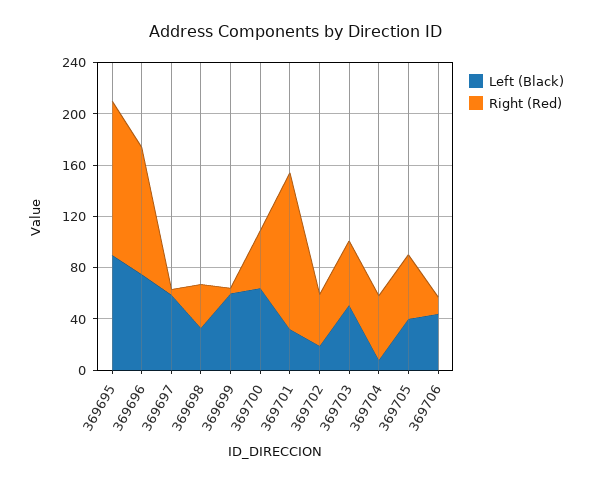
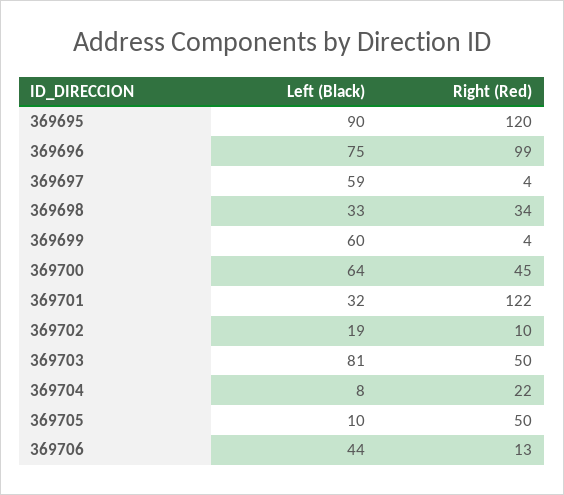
  {
    "Left (Black)": {
      "369695": 90,
      "369696": 75,
      "369697": 59,
      "369698": 33,
      "369699": 60,
      "369700": 64,
      "369701": 32,
      "369702": 19,
-     "369703": 50,
+     "369703": 81,
      "369704": 8,
-     "369705": 40,
+     "369705": 10,
      "369706": 44
    },
    "Right (Red)": {
      "369695": 120,
      "369696": 99,
      "369697": 4,
      "369698": 34,
      "369699": 4,
      "369700": 45,
      "369701": 122,
-     "369702": 40,
+     "369702": 10,
      "369703": 50,
-     "369704": 50,
+     "369704": 22,
      "369705": 50,
      "369706": 13
    }
  }

